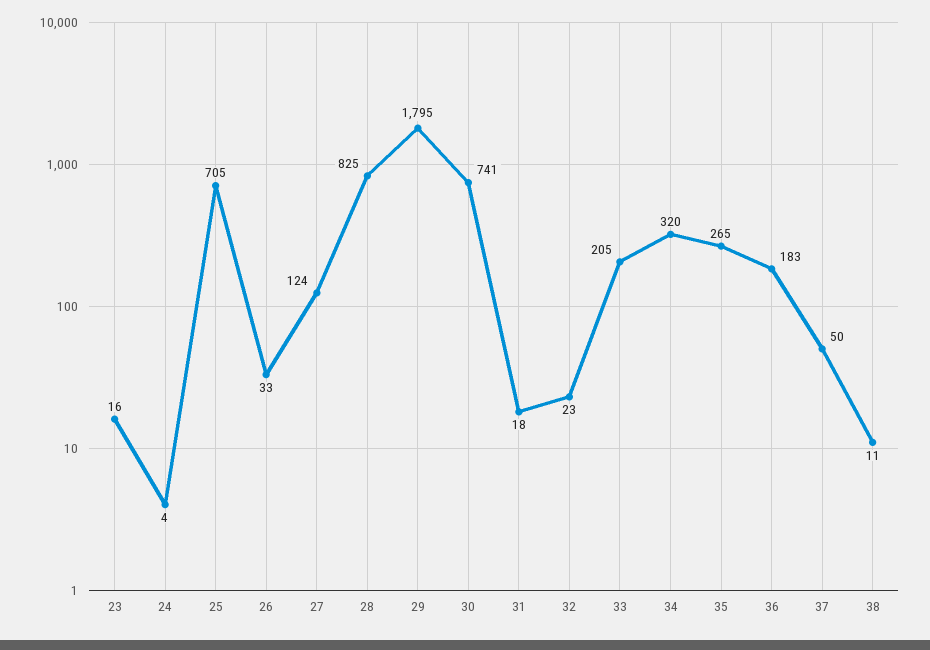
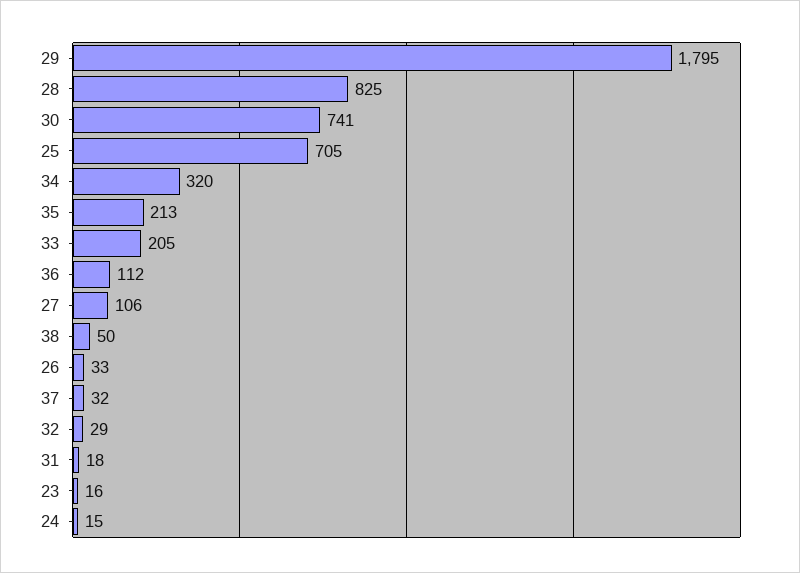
  {
    "23": 16,
-   "24": 4,
+   "24": 15,
    "25": 705,
    "26": 33,
-   "27": 124,
+   "27": 106,
    "28": 825,
    "29": 1795,
    "30": 741,
    "31": 18,
-   "32": 23,
+   "32": 29,
    "33": 205,
    "34": 320,
-   "35": 265,
+   "35": 213,
-   "36": 183,
+   "36": 112,
-   "37": 50,
+   "37": 32,
-   "38": 11
+   "38": 50
  }

